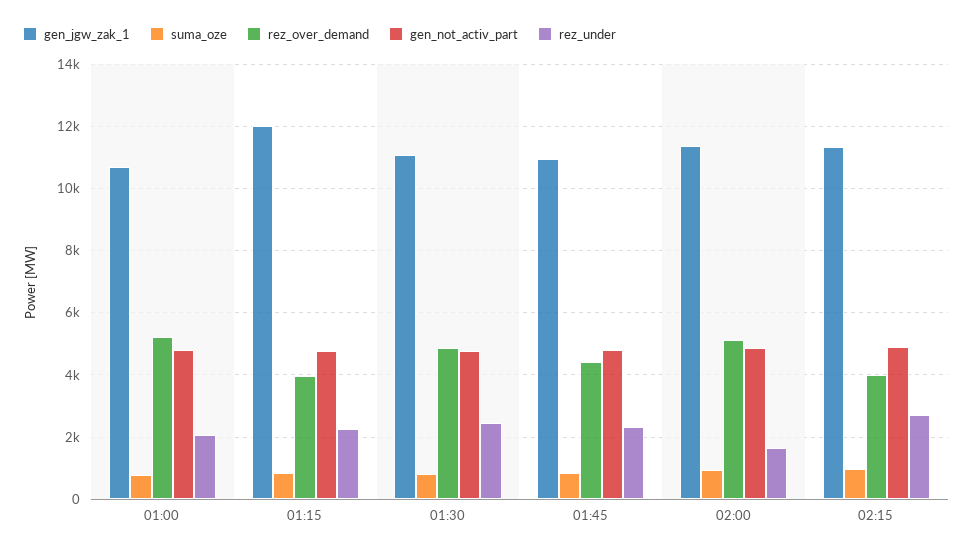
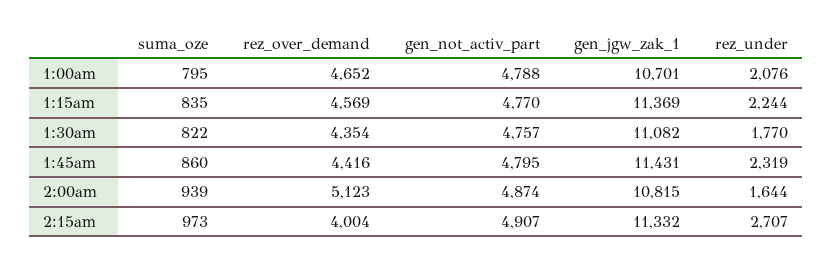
  {
    "gen_jgw_zak_1": {
      "01:00": 10701,
-     "01:15": 12000,
+     "01:15": 11369,
      "01:30": 11082,
-     "01:45": 11000,
+     "01:45": 11431,
-     "02:00": 11400,
+     "02:00": 10815,
      "02:15": 11332
    },
    "suma_oze": {
      "01:00": 795,
      "01:15": 835,
      "01:30": 822,
      "01:45": 860,
      "02:00": 939,
      "02:15": 973
    },
    "rez_over_demand": {
-     "01:00": 5200,
+     "01:00": 4652,
-     "01:15": 4000,
+     "01:15": 4569,
-     "01:30": 4800,
+     "01:30": 4354,
      "01:45": 4416,
      "02:00": 5123,
      "02:15": 4004
    },
    "gen_not_activ_part": {
      "01:00": 4788,
      "01:15": 4770,
      "01:30": 4757,
      "01:45": 4795,
      "02:00": 4874,
      "02:15": 4907
    },
    "rez_under": {
      "01:00": 2076,
      "01:15": 2244,
-     "01:30": 2400,
+     "01:30": 1770,
      "01:45": 2319,
      "02:00": 1644,
      "02:15": 2707
    }
  }

